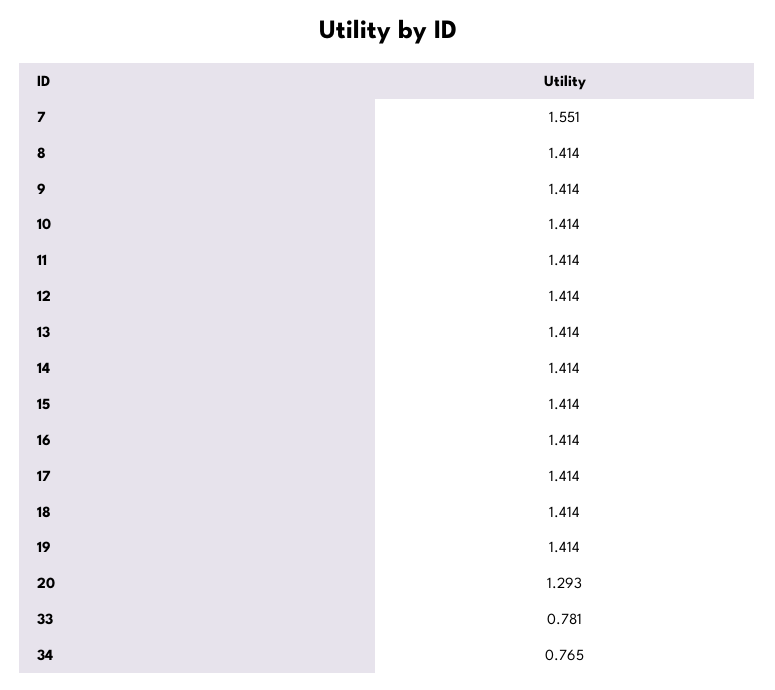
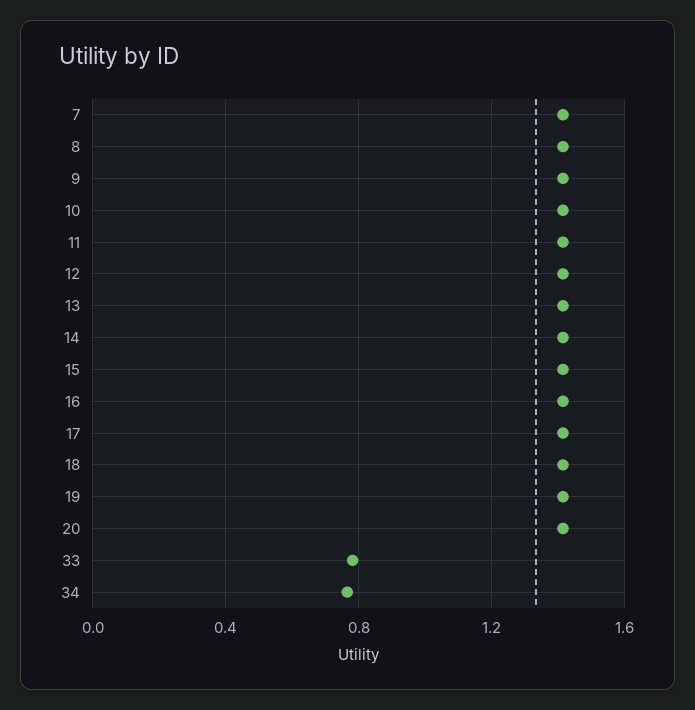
  {
-   "7": 1.551,
+   "7": 1.4,
    "8": 1.414,
    "9": 1.414,
    "10": 1.414,
    "11": 1.414,
    "12": 1.414,
    "13": 1.414,
    "14": 1.414,
    "15": 1.414,
    "16": 1.414,
    "17": 1.414,
    "18": 1.414,
    "19": 1.414,
-   "20": 1.293,
+   "20": 1.4,
    "33": 0.781,
    "34": 0.765
  }

